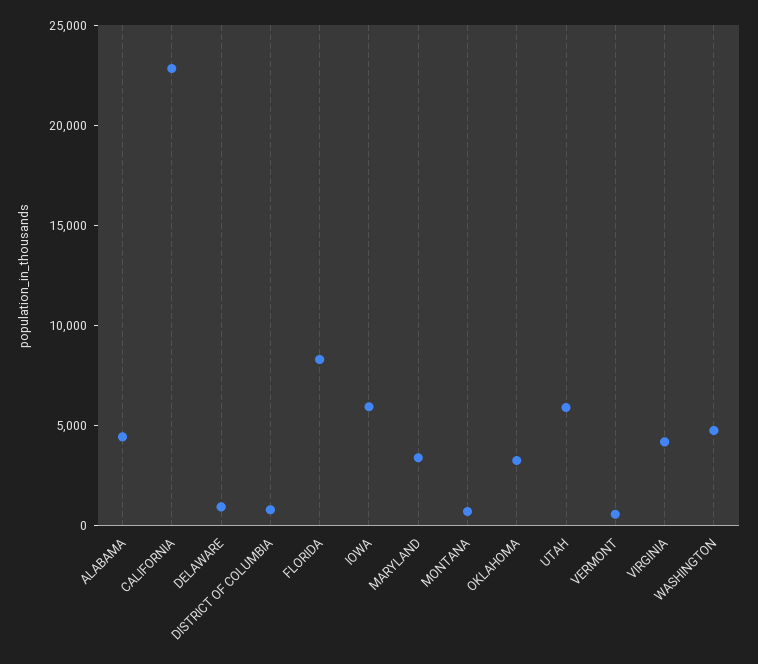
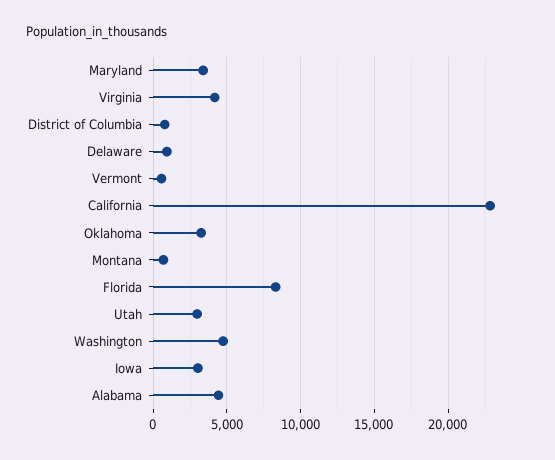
  {
    "ALABAMA": 4500,
    "CALIFORNIA": 23000,
    "DELAWARE": 1000,
    "DISTRICT OF COLUMBIA": 1000,
    "FLORIDA": 8500,
-   "IOWA": 6000,
+   "IOWA": 3000,
    "MARYLAND": 3500,
    "MONTANA": 500,
    "OKLAHOMA": 3500,
-   "UTAH": 6000,
+   "UTAH": 3000,
    "VERMONT": 500,
    "VIRGINIA": 4000,
    "WASHINGTON": 4500
  }

